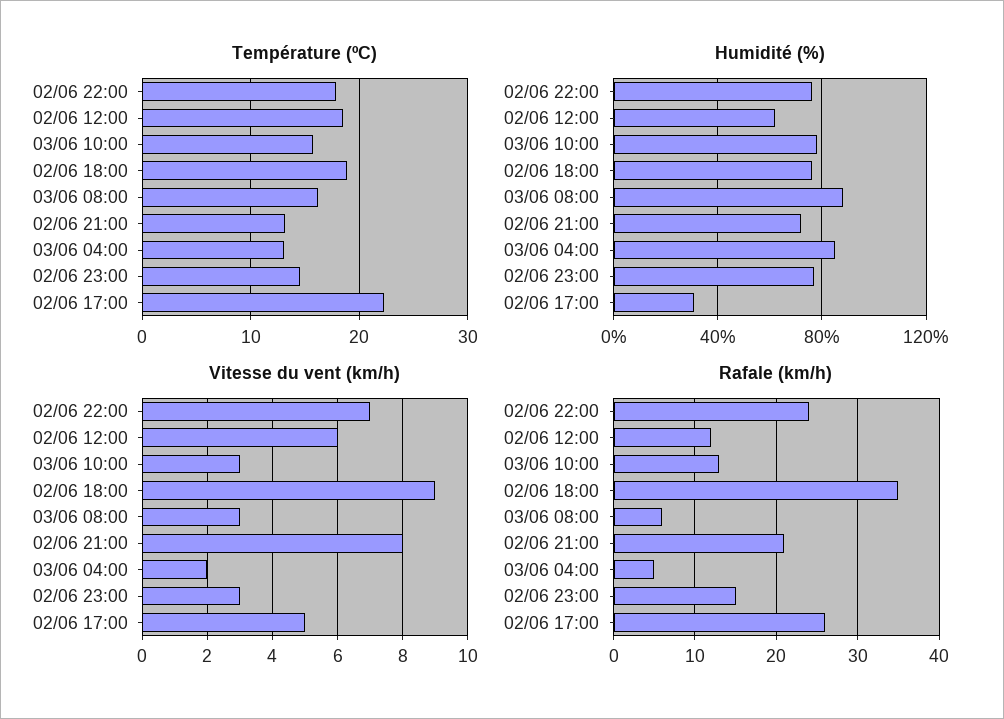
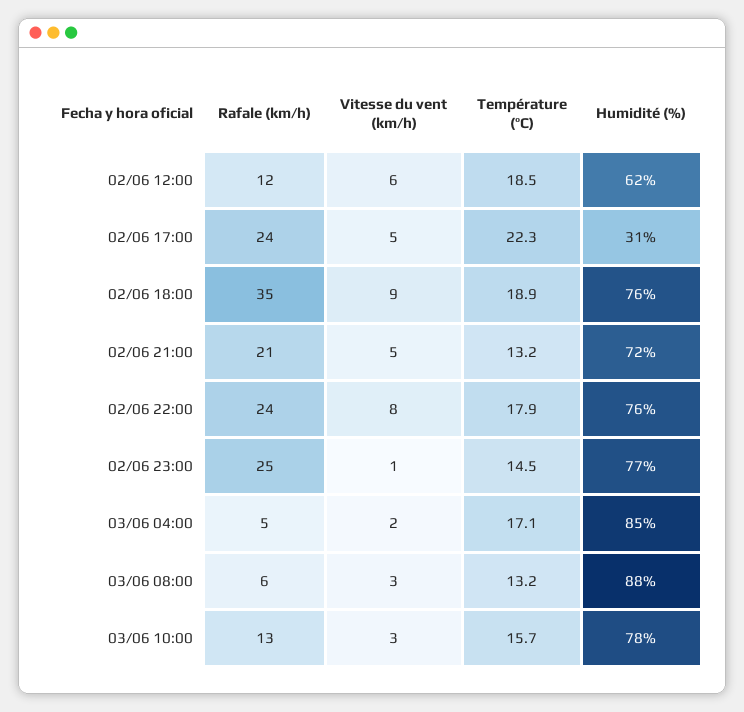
  {
    "Température (ºC)": {
      "02/06 22:00": 17.9,
      "02/06 12:00": 18.5,
      "03/06 10:00": 15.7,
      "02/06 18:00": 18.9,
-     "03/06 08:00": 16,
+     "03/06 08:00": 13.2,
      "02/06 21:00": 13.2,
-     "03/06 04:00": 13,
+     "03/06 04:00": 17.1,
      "02/06 23:00": 14.5,
      "02/06 17:00": 22.3
    },
    "Humidité (%)": {
      "02/06 22:00": 76,
      "02/06 12:00": 62,
      "03/06 10:00": 78,
      "02/06 18:00": 76,
      "03/06 08:00": 88,
      "02/06 21:00": 72,
      "03/06 04:00": 85,
      "02/06 23:00": 77,
      "02/06 17:00": 31
    },
    "Vitesse du vent (km/h)": {
-     "02/06 22:00": 7,
+     "02/06 22:00": 8,
      "02/06 12:00": 6,
      "03/06 10:00": 3,
      "02/06 18:00": 9,
      "03/06 08:00": 3,
-     "02/06 21:00": 8,
+     "02/06 21:00": 5,
      "03/06 04:00": 2,
-     "02/06 23:00": 3,
+     "02/06 23:00": 1,
      "02/06 17:00": 5
    },
    "Rafale (km/h)": {
      "02/06 22:00": 24,
      "02/06 12:00": 12,
      "03/06 10:00": 13,
      "02/06 18:00": 35,
      "03/06 08:00": 6,
      "02/06 21:00": 21,
      "03/06 04:00": 5,
-     "02/06 23:00": 15,
+     "02/06 23:00": 25,
-     "02/06 17:00": 26
+     "02/06 17:00": 24
    }
  }

